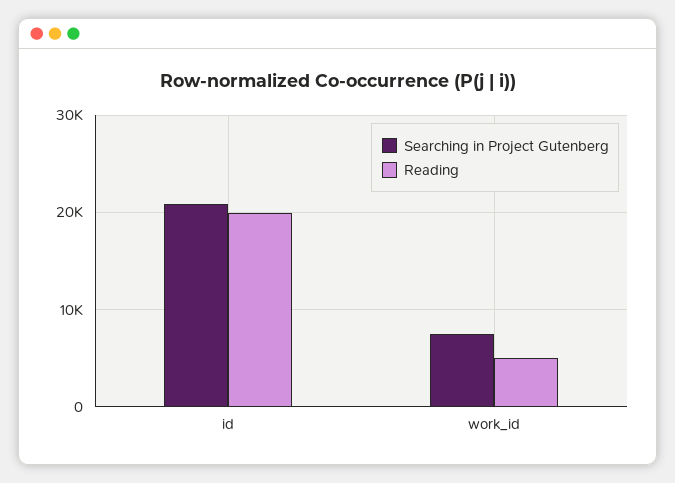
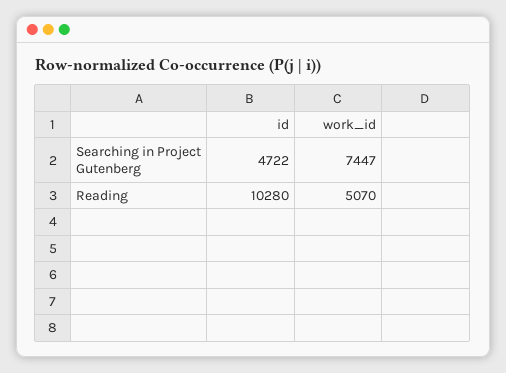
  {
    "Searching in Project Gutenberg": {
-     "id": 21000,
+     "id": 4722,
      "work_id": 7447
    },
    "Reading": {
-     "id": 20000,
+     "id": 10280,
      "work_id": 5070
    }
  }

